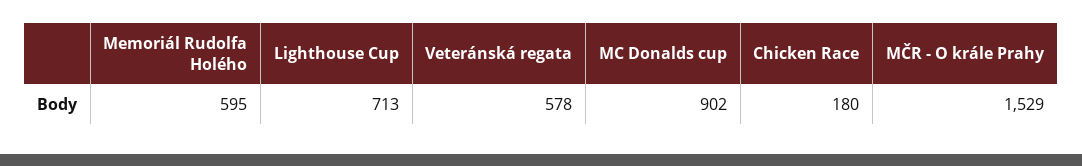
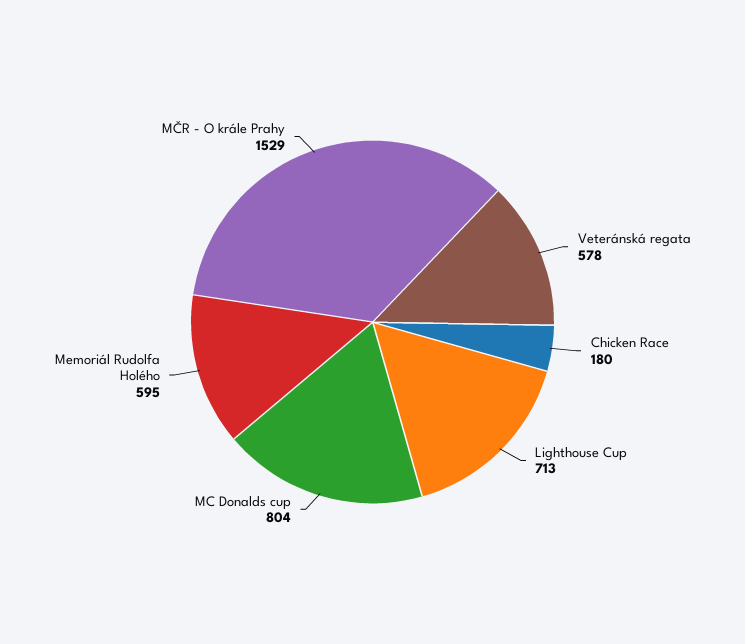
  {
    "Memoriál Rudolfa Holého": 595,
    "Lighthouse Cup": 713,
    "Veteránská regata": 578,
-   "MC Donalds cup": 902,
+   "MC Donalds cup": 804,
    "Chicken Race": 180,
    "MČR - O krále Prahy": 1529
  }

